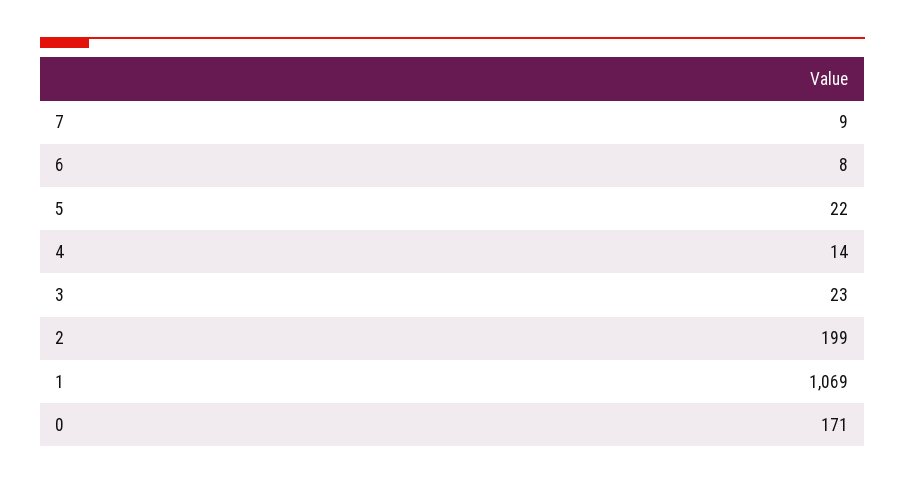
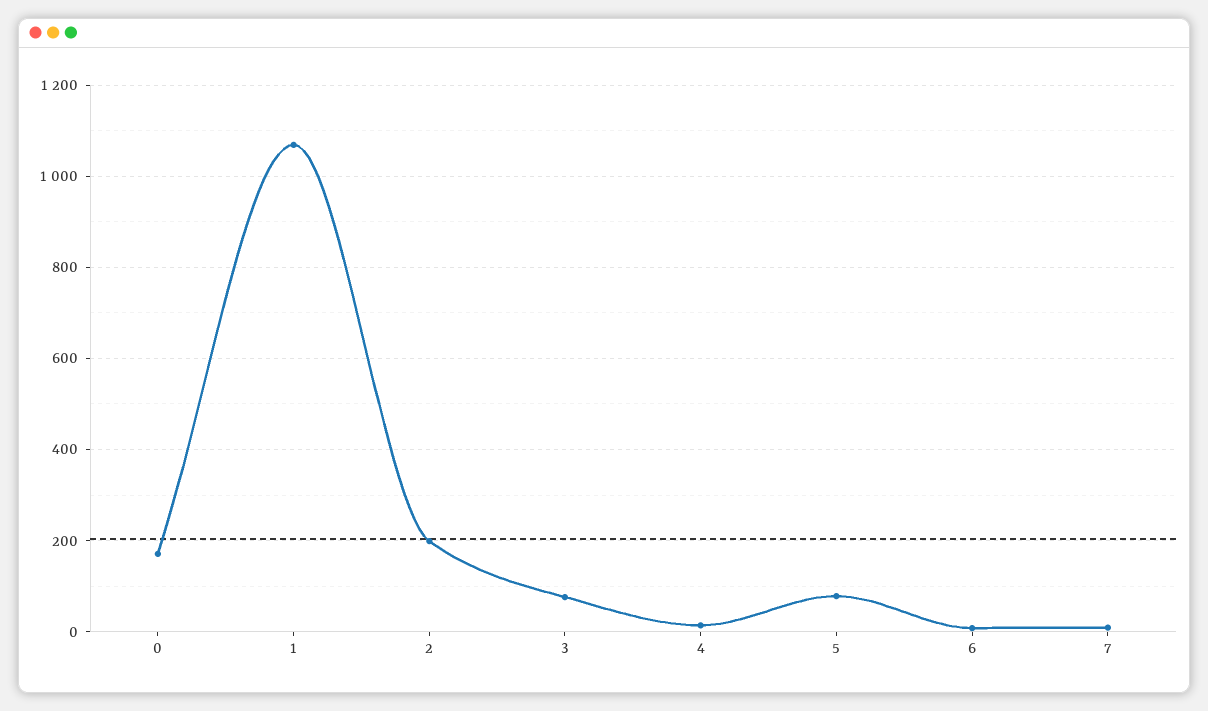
  {
    "7": 9,
    "6": 8,
-   "5": 22,
+   "5": 80,
    "4": 14,
-   "3": 23,
+   "3": 80,
    "2": 199,
    "1": 1069,
    "0": 171
  }

